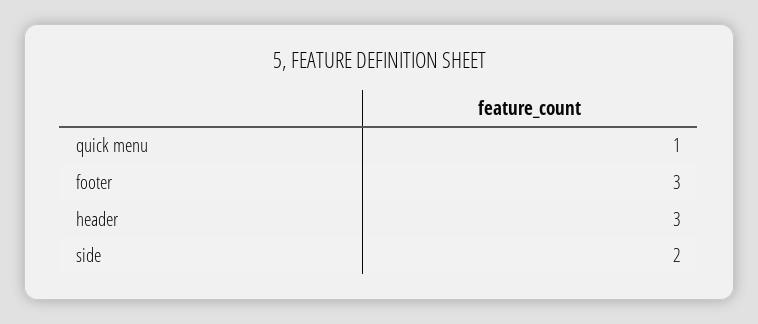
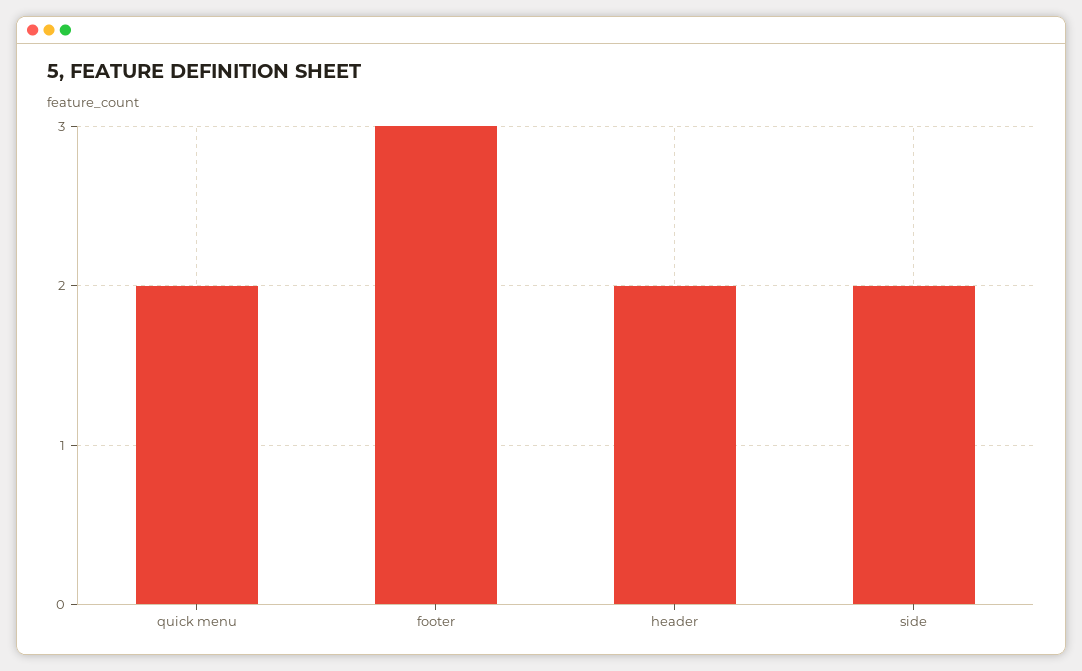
  {
-   "quick menu": 1,
+   "quick menu": 2,
    "footer": 3,
-   "header": 3,
+   "header": 2,
    "side": 2
  }

